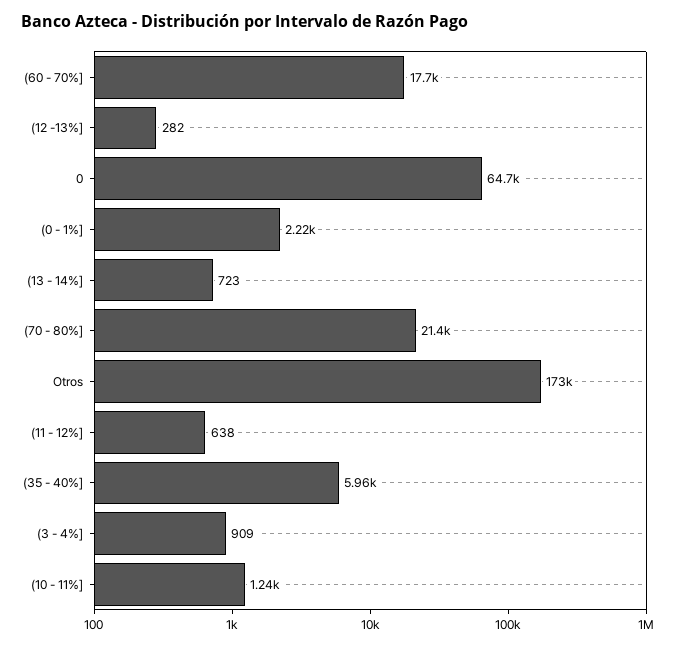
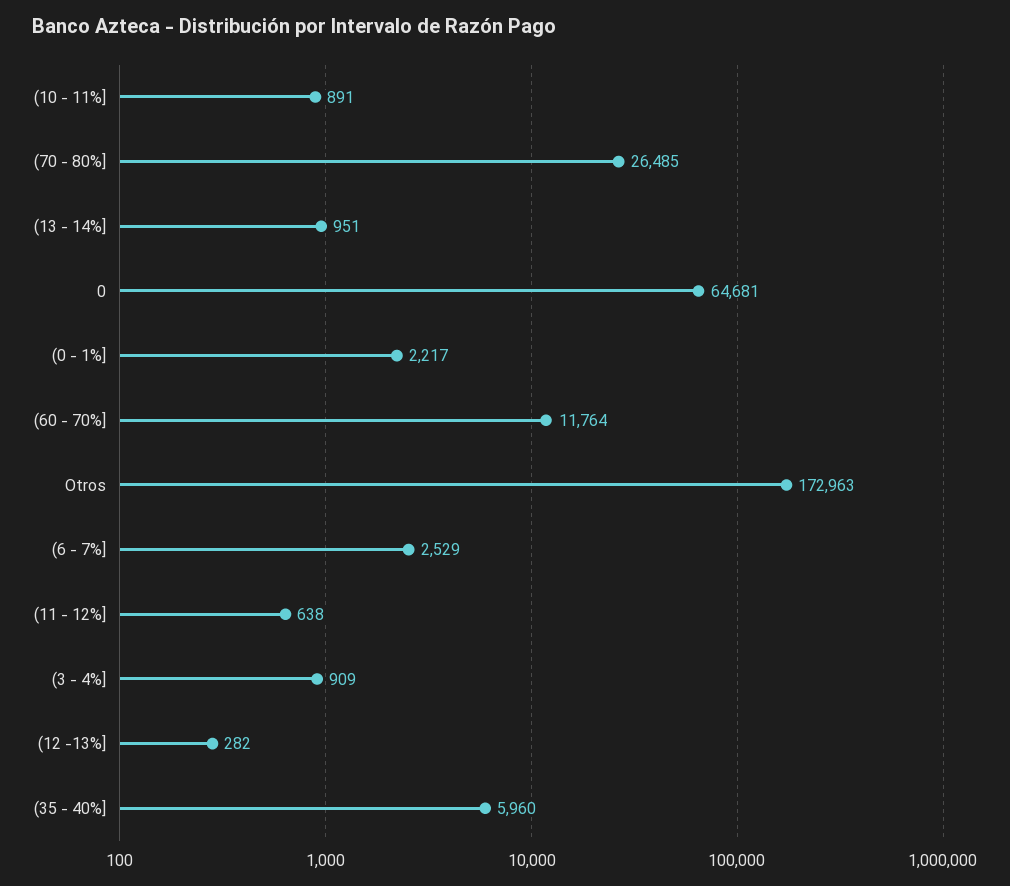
  {
-   "(60 - 70%]": 17700,
+   "(60 - 70%]": 11764,
    "(12 -13%]": 282,
    "0": 64681,
    "(0 - 1%]": 2217,
-   "(13 - 14%]": 723,
+   "(13 - 14%]": 951,
-   "(70 - 80%]": 21400,
+   "(70 - 80%]": 26485,
    "Otros": 172963,
    "(11 - 12%]": 638,
    "(35 - 40%]": 5960,
    "(3 - 4%]": 909,
-   "(10 - 11%]": 1240
+   "(10 - 11%]": 891,
+   "(6 - 7%]": 2529
  }

